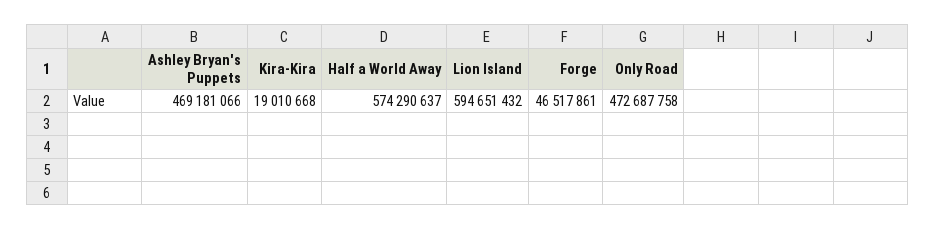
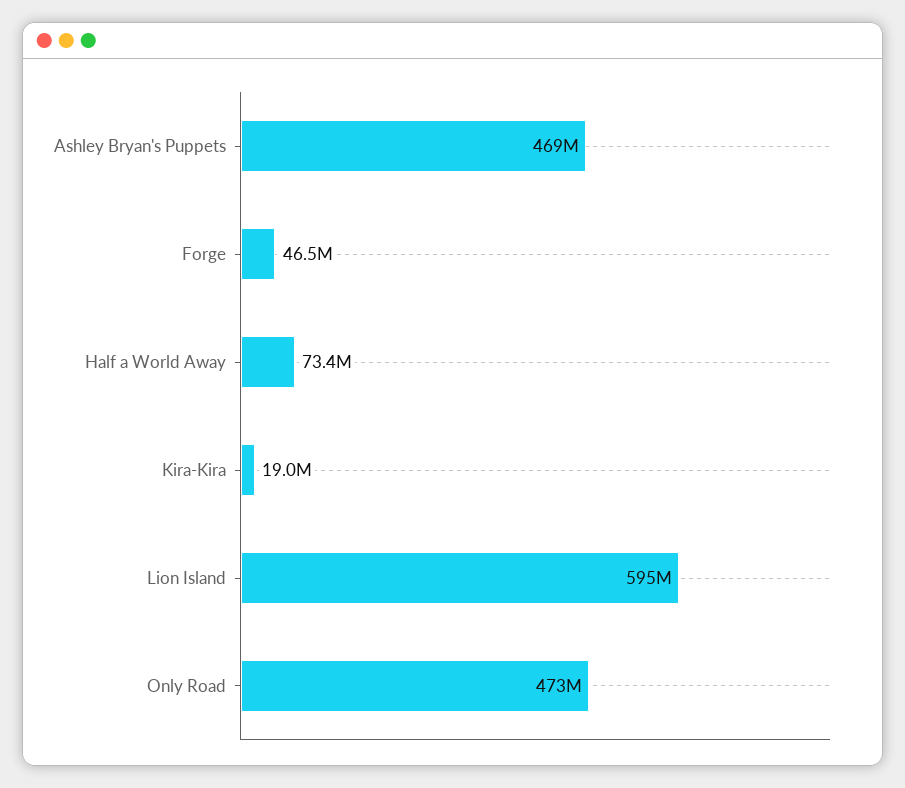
  {
    "Ashley Bryan's Puppets": 469181066,
    "Kira-Kira": 19010668,
-   "Half a World Away": 574290637,
+   "Half a World Away": 73400000,
    "Lion Island": 594651432,
    "Forge": 46517861,
    "Only Road": 472687758
  }

